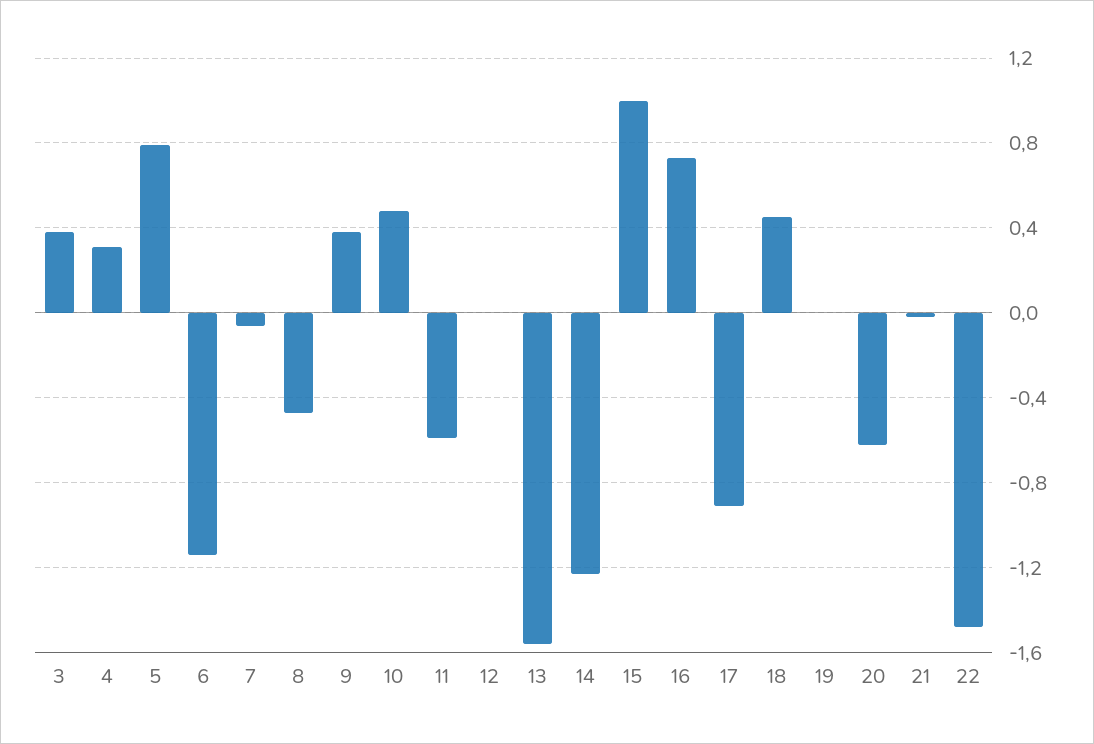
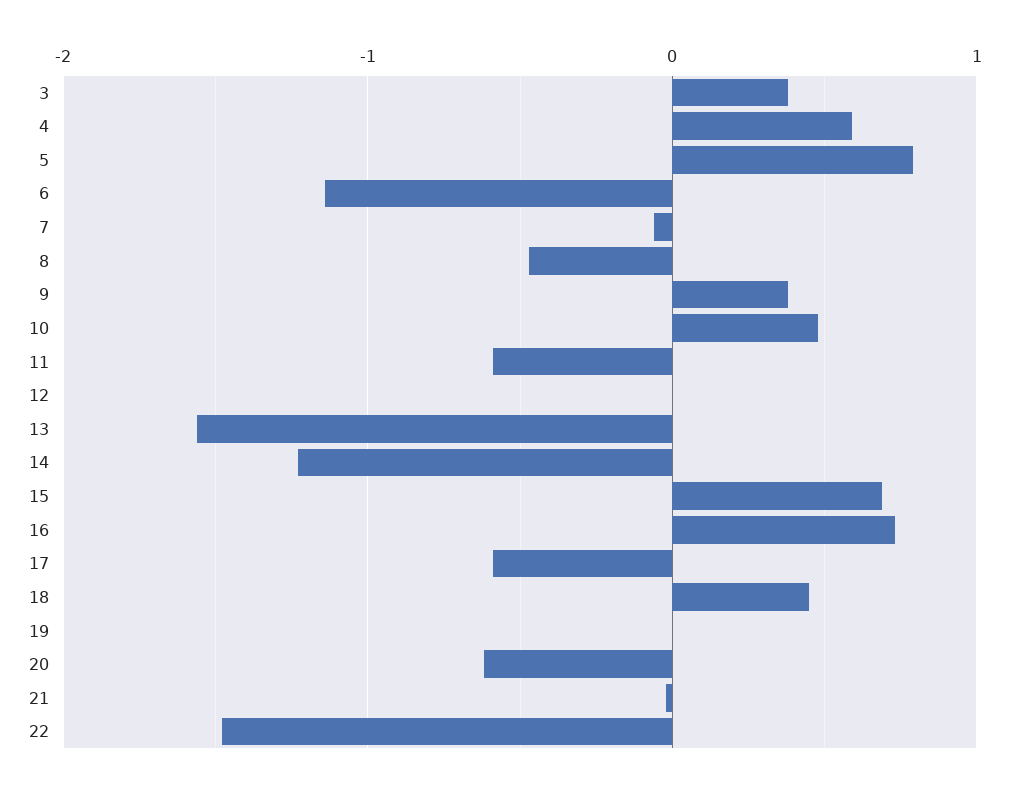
  {
    "3": 0.4,
-   "4": 0.3,
+   "4": 0.6,
    "5": 0.8,
    "6": -1.15,
    "7": -0.05,
    "8": -0.45,
    "9": 0.4,
    "10": 0.5,
    "11": -0.6,
    "12": 0,
    "13": -1.55,
    "14": -1.25,
-   "15": 1,
+   "15": 0.7,
    "16": 0.75,
-   "17": -0.9,
+   "17": -0.6,
    "18": 0.45,
    "19": 0,
    "20": -0.6,
    "21": 0,
    "22": -1.5
  }

